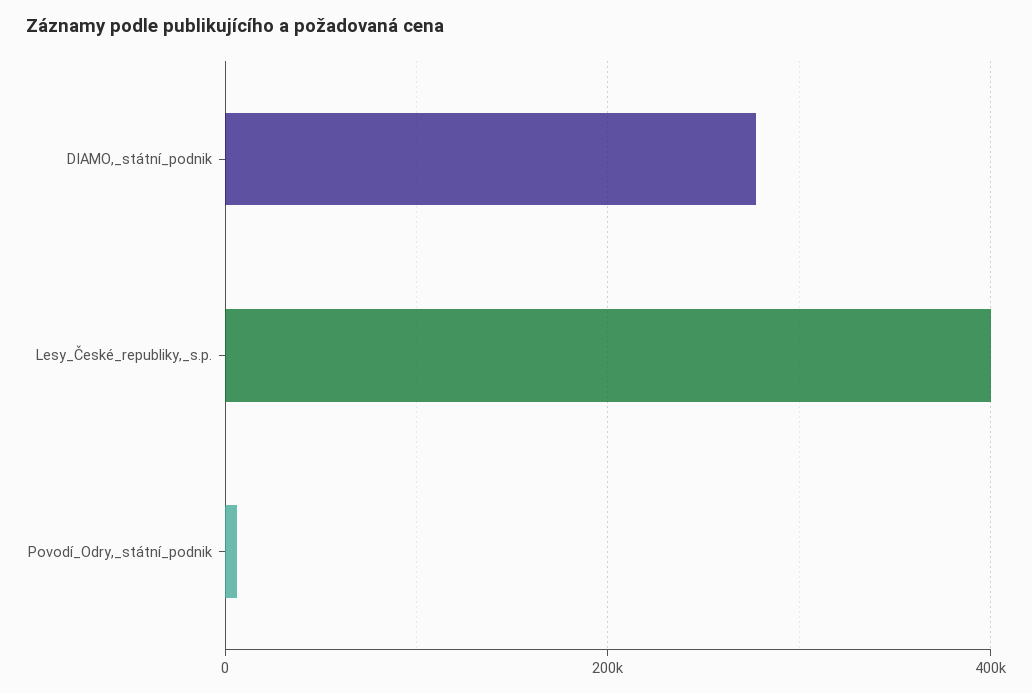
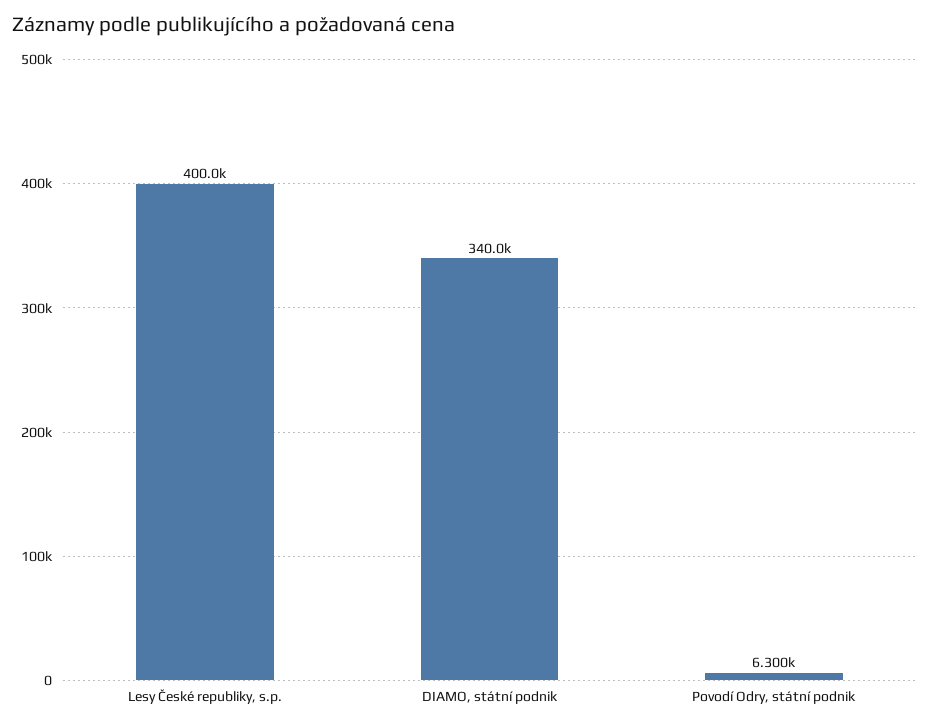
  {
-   "DIAMO,_státní_podnik": 280000,
+   "DIAMO,_státní_podnik": 340000,
    "Lesy_České_republiky,_s.p.": 400000,
    "Povodí_Odry,_státní_podnik": 6300
  }

